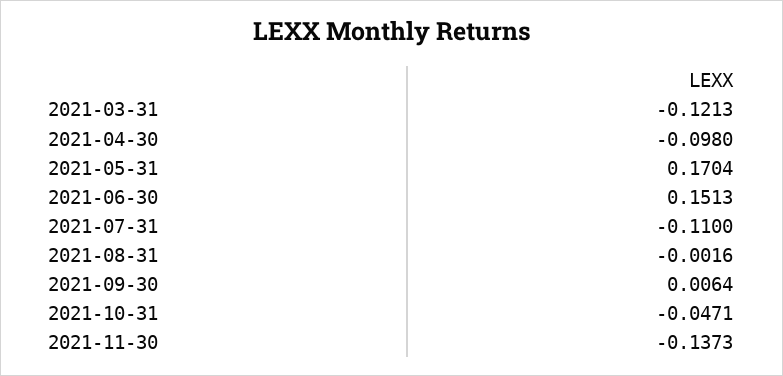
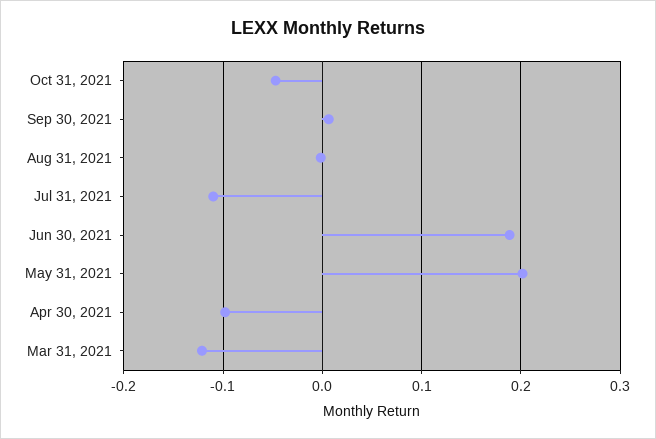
  {
    "2021-03-31": -0.1213,
    "2021-04-30": -0.098,
-   "2021-05-31": 0.1704,
+   "2021-05-31": 0.2,
-   "2021-06-30": 0.1513,
+   "2021-06-30": 0.19,
    "2021-07-31": -0.11,
    "2021-08-31": -0.0016,
    "2021-09-30": 0.0064,
-   "2021-10-31": -0.0471,
+   "2021-10-31": -0.0471
-   "2021-11-30": -0.1373
  }

